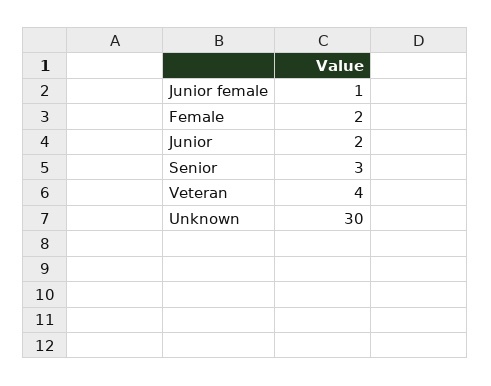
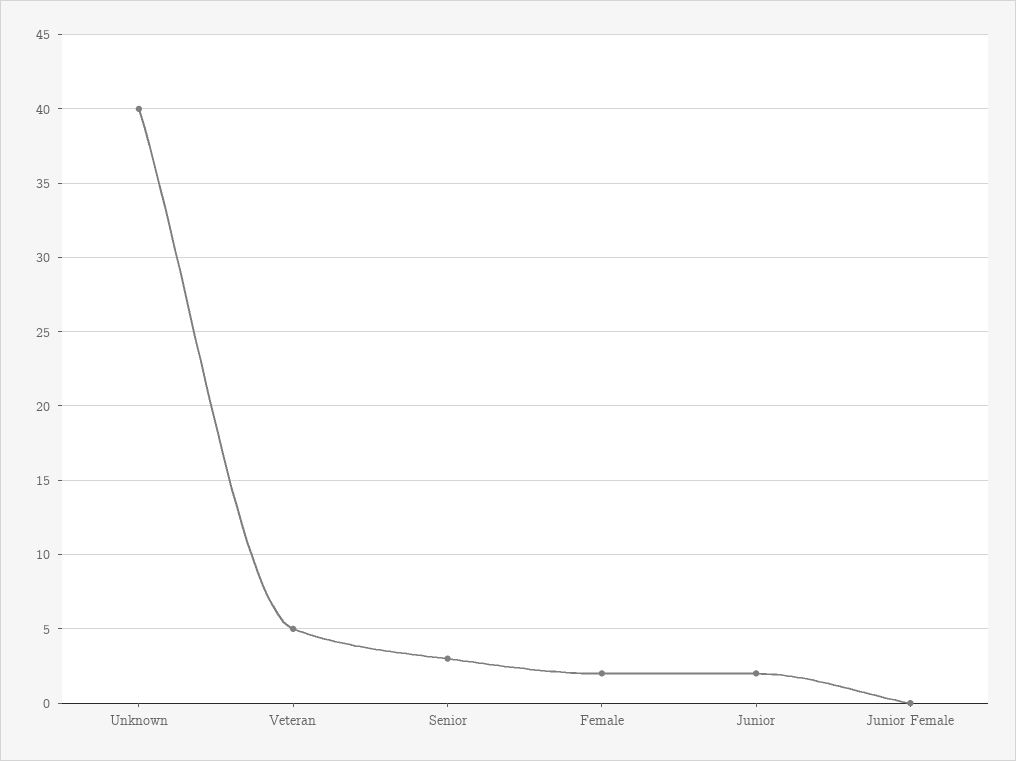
  {
-   "Junior female": 1,
+   "Junior female": 0,
    "Female": 2,
    "Junior": 2,
    "Senior": 3,
-   "Veteran": 4,
+   "Veteran": 5,
-   "Unknown": 30
+   "Unknown": 40
  }

